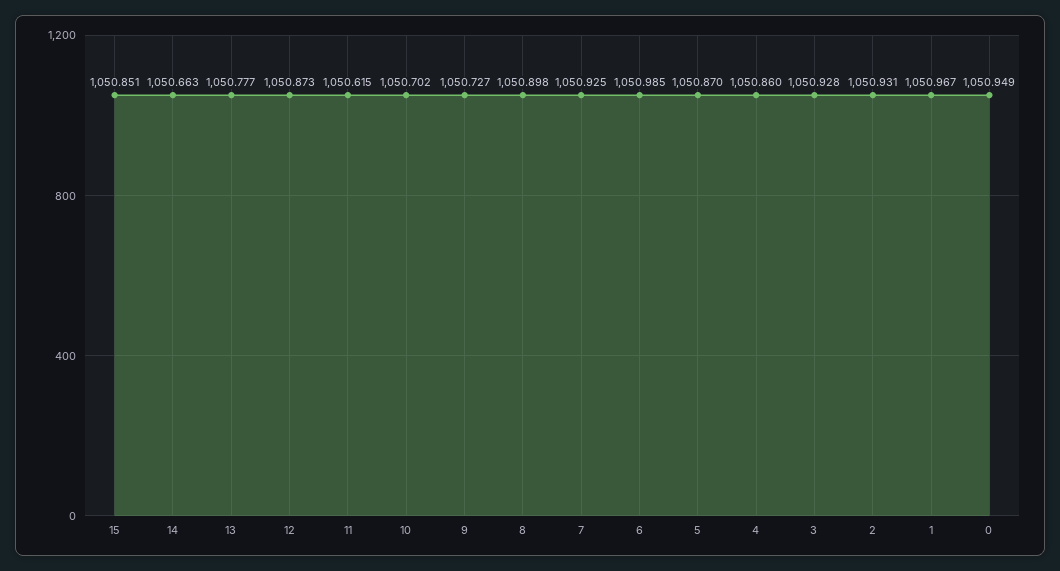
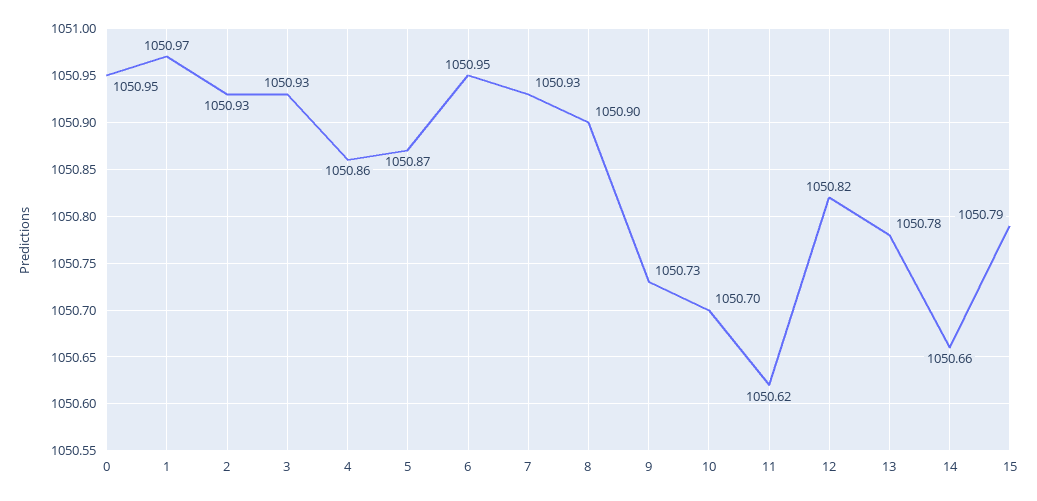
  {
-   "15": 1050.851,
+   "15": 1050.79,
    "14": 1050.663,
    "13": 1050.777,
-   "12": 1050.873,
+   "12": 1050.82,
    "11": 1050.615,
    "10": 1050.702,
    "9": 1050.727,
    "8": 1050.898,
    "7": 1050.925,
-   "6": 1050.985,
+   "6": 1050.95,
    "5": 1050.87,
    "4": 1050.86,
    "3": 1050.928,
    "2": 1050.931,
    "1": 1050.967,
    "0": 1050.949
  }

